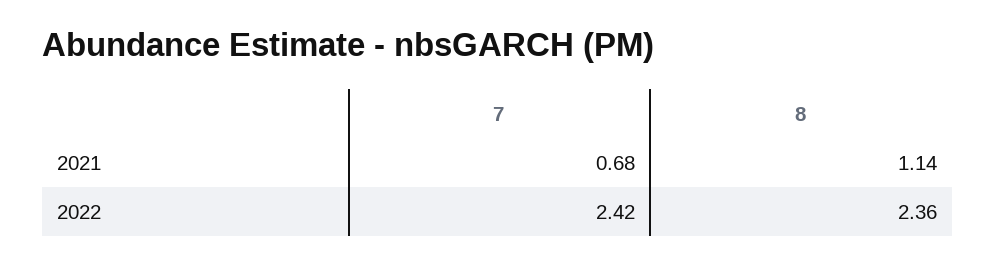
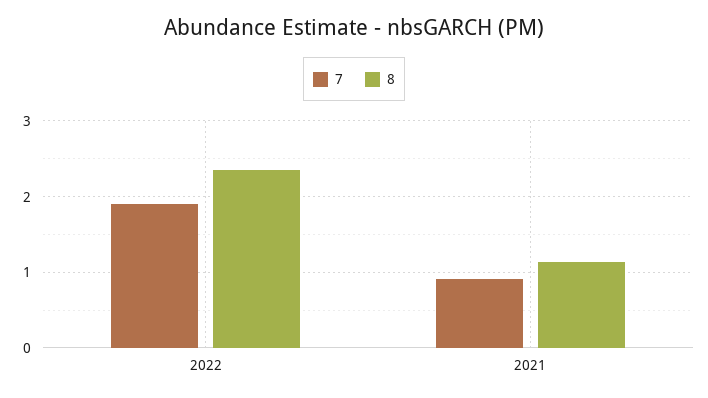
  {
    "7": {
-     "2021": 0.68,
+     "2021": 0.9,
-     "2022": 2.42
+     "2022": 1.9
    },
    "8": {
      "2021": 1.14,
      "2022": 2.36
    }
  }

